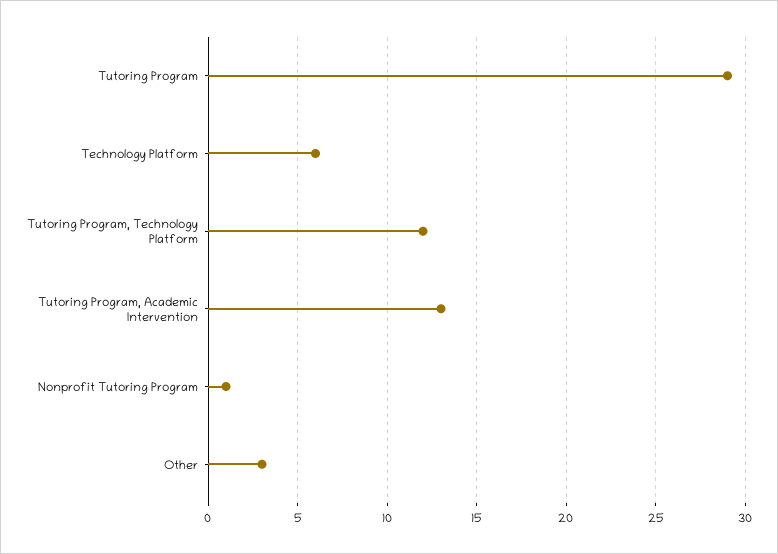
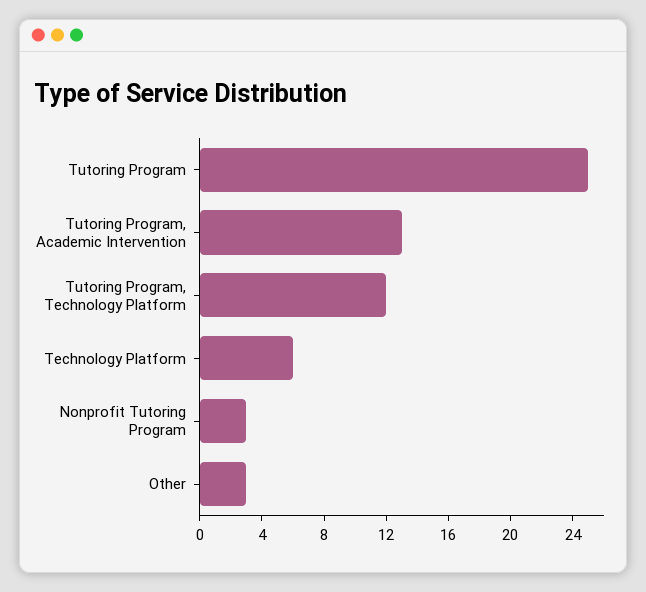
  {
-   "Tutoring Program": 29,
+   "Tutoring Program": 25,
    "Technology Platform": 6,
    "Tutoring Program, Technology Platform": 12,
    "Tutoring Program, Academic Intervention": 13,
-   "Nonprofit Tutoring Program": 1,
+   "Nonprofit Tutoring Program": 3,
    "Other": 3
  }

